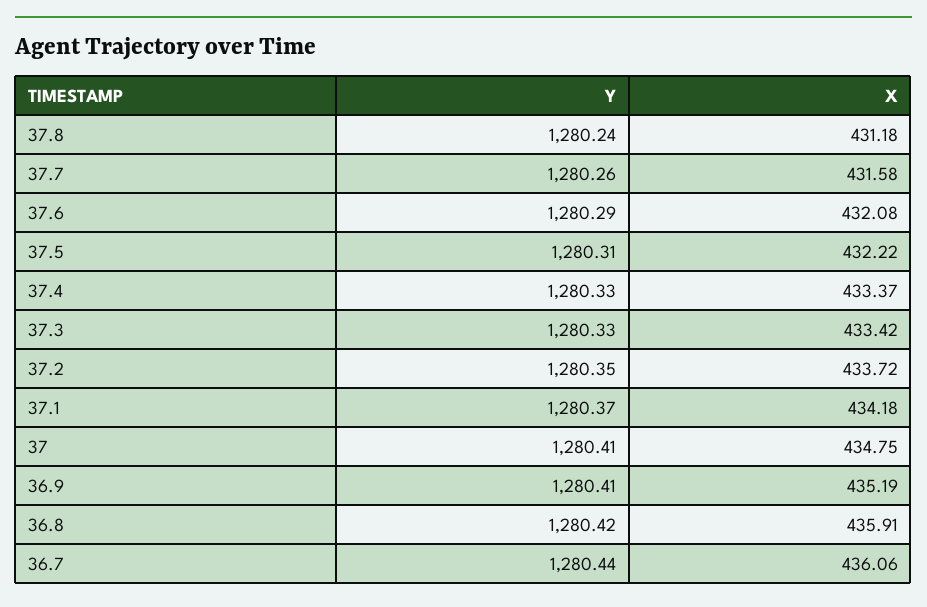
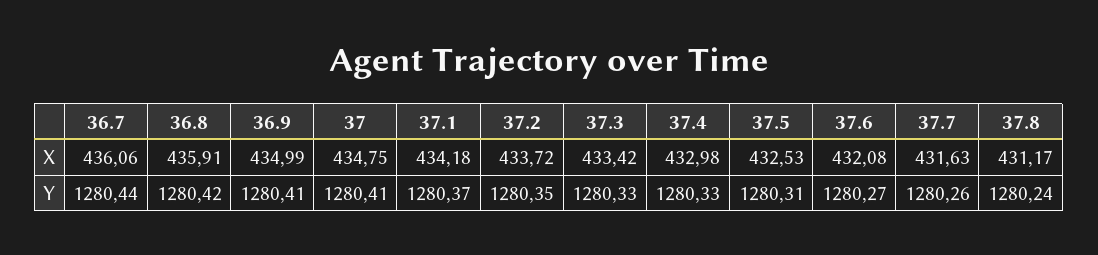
  {
    "Y": {
      "37.8": 1280.24,
      "37.7": 1280.26,
-     "37.6": 1280.29,
+     "37.6": 1280.27,
      "37.5": 1280.31,
      "37.4": 1280.33,
      "37.3": 1280.33,
      "37.2": 1280.35,
      "37.1": 1280.37,
      "37": 1280.41,
      "36.9": 1280.41,
      "36.8": 1280.42,
      "36.7": 1280.44
    },
    "X": {
-     "37.8": 431.18,
+     "37.8": 431.17,
-     "37.7": 431.58,
+     "37.7": 431.63,
      "37.6": 432.08,
-     "37.5": 432.22,
+     "37.5": 432.53,
-     "37.4": 433.37,
+     "37.4": 432.98,
      "37.3": 433.42,
      "37.2": 433.72,
      "37.1": 434.18,
      "37": 434.75,
-     "36.9": 435.19,
+     "36.9": 434.99,
      "36.8": 435.91,
      "36.7": 436.06
    }
  }

